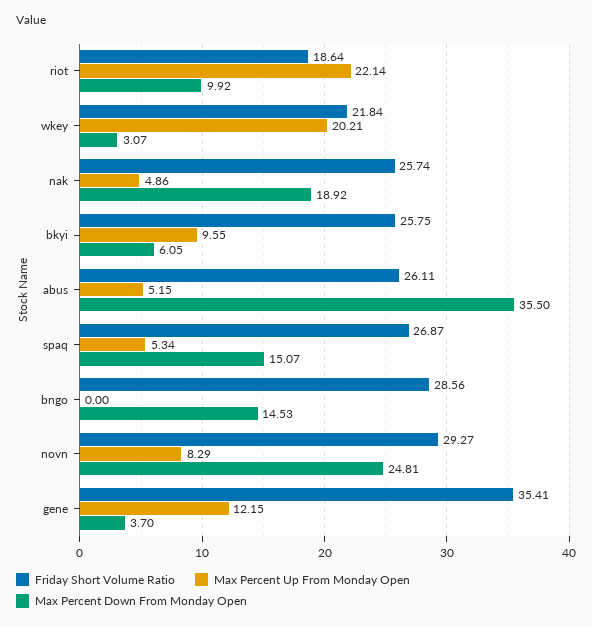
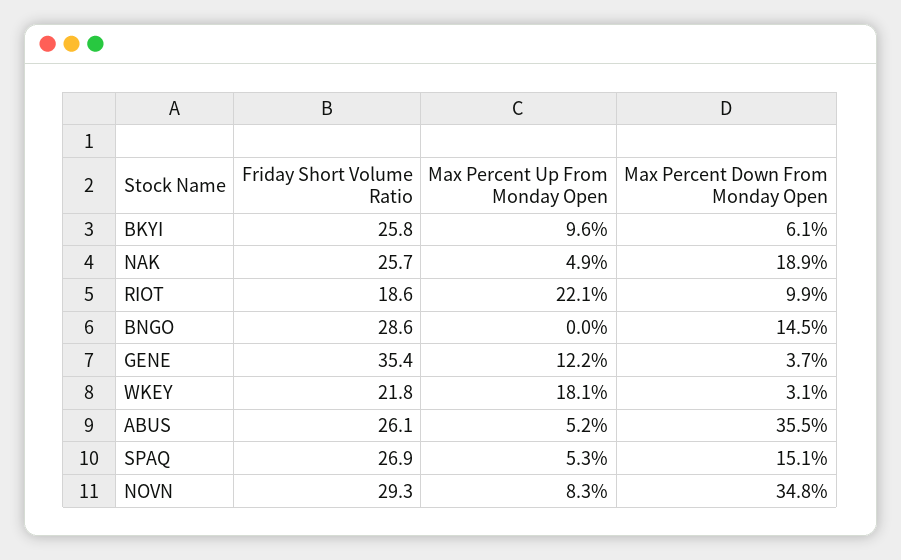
  {
    "Friday Short Volume Ratio": {
      "riot": 18.64,
      "wkey": 21.84,
      "nak": 25.74,
      "bkyi": 25.75,
      "abus": 26.11,
      "spaq": 26.87,
      "bngo": 28.56,
      "novn": 29.27,
      "gene": 35.41
    },
    "Max Percent Up From Monday Open": {
      "riot": 22.14,
-     "wkey": 20.21,
+     "wkey": 18.1,
      "nak": 4.86,
      "bkyi": 9.55,
      "abus": 5.15,
      "spaq": 5.34,
      "bngo": 0,
      "novn": 8.29,
      "gene": 12.15
    },
    "Max Percent Down From Monday Open": {
      "riot": 9.92,
      "wkey": 3.07,
      "nak": 18.92,
      "bkyi": 6.05,
      "abus": 35.5,
      "spaq": 15.07,
      "bngo": 14.53,
-     "novn": 24.81,
+     "novn": 34.8,
      "gene": 3.7
    }
  }

